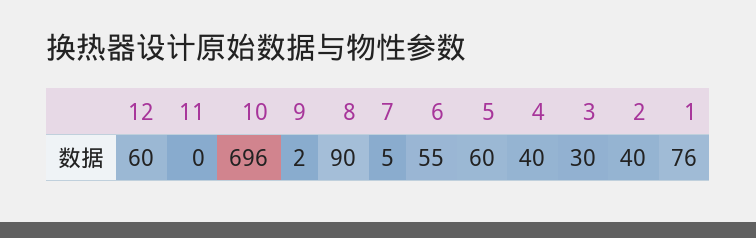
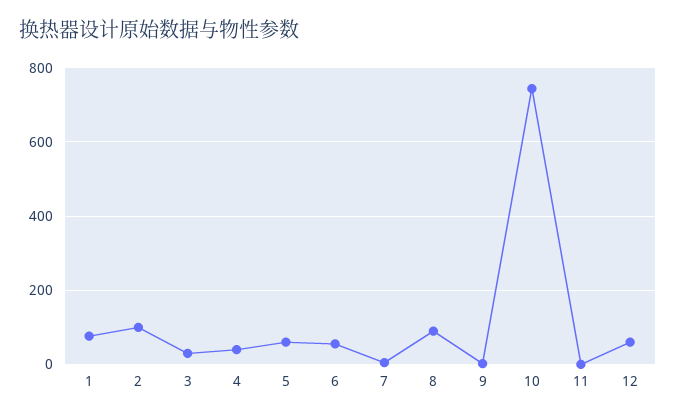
  {
    "12": 60,
    "11": 0,
-   "10": 696,
+   "10": 740,
    "9": 2,
    "8": 90,
    "7": 5,
    "6": 55,
    "5": 60,
    "4": 40,
    "3": 30,
-   "2": 40,
+   "2": 100,
    "1": 76
  }

